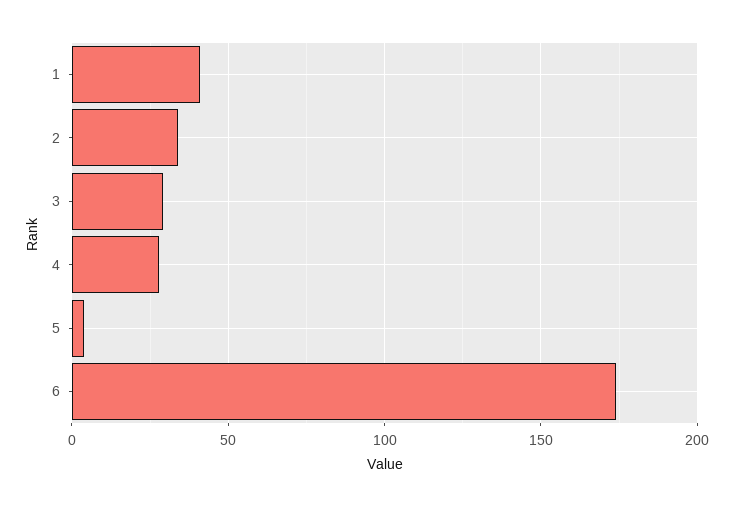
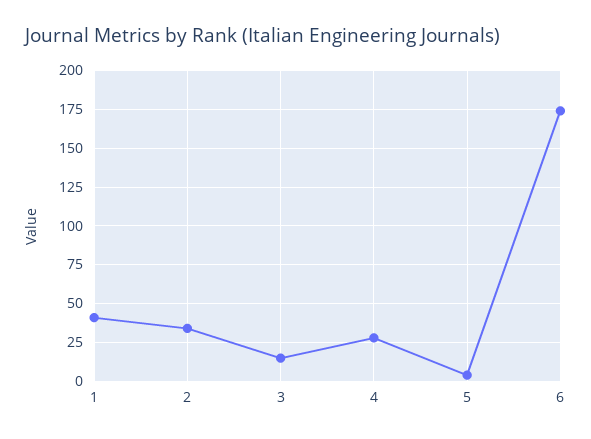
  {
    "1": 40,
    "2": 35,
-   "3": 30,
+   "3": 15,
    "4": 30,
    "5": 5,
    "6": 175
  }

